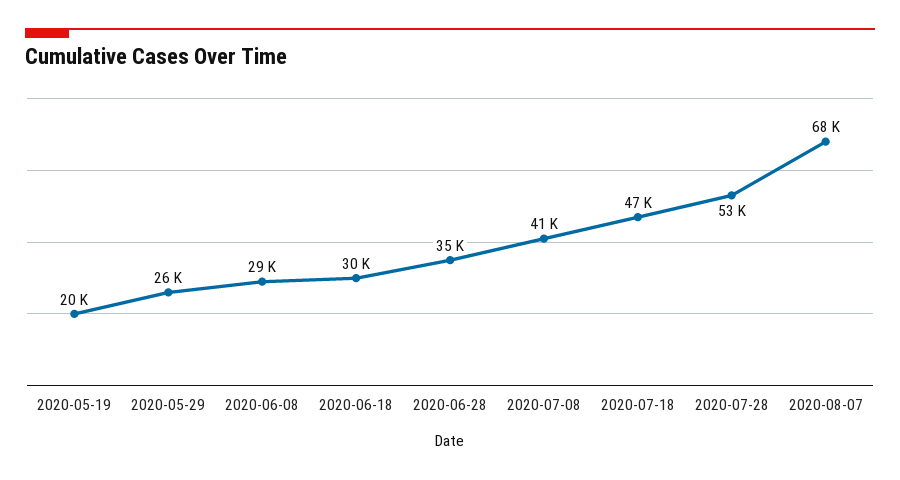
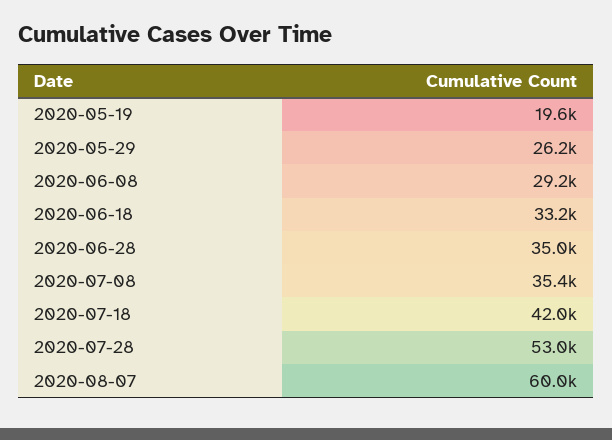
  {
    "2020-05-19": 19600,
    "2020-05-29": 26200,
    "2020-06-08": 29200,
-   "2020-06-18": 30000,
+   "2020-06-18": 33200,
    "2020-06-28": 35000,
-   "2020-07-08": 41000,
+   "2020-07-08": 35400,
-   "2020-07-18": 47000,
+   "2020-07-18": 42000,
    "2020-07-28": 53000,
-   "2020-08-07": 68000
+   "2020-08-07": 60000
  }

